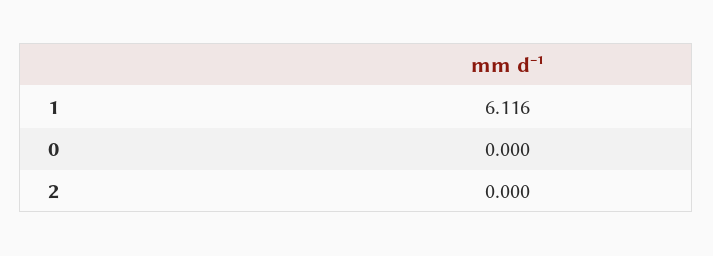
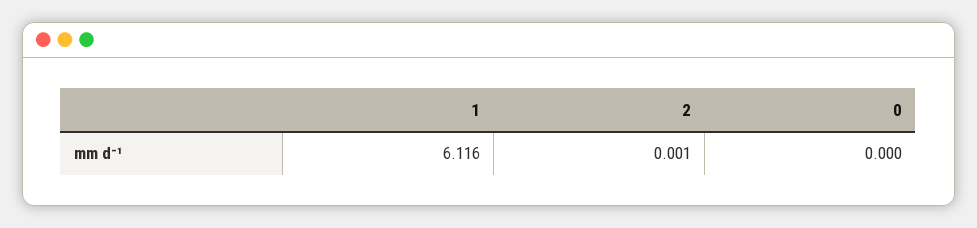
  {
    "1": 6.116,
    "0": 0,
-   "2": 0
+   "2": 0.001
  }

